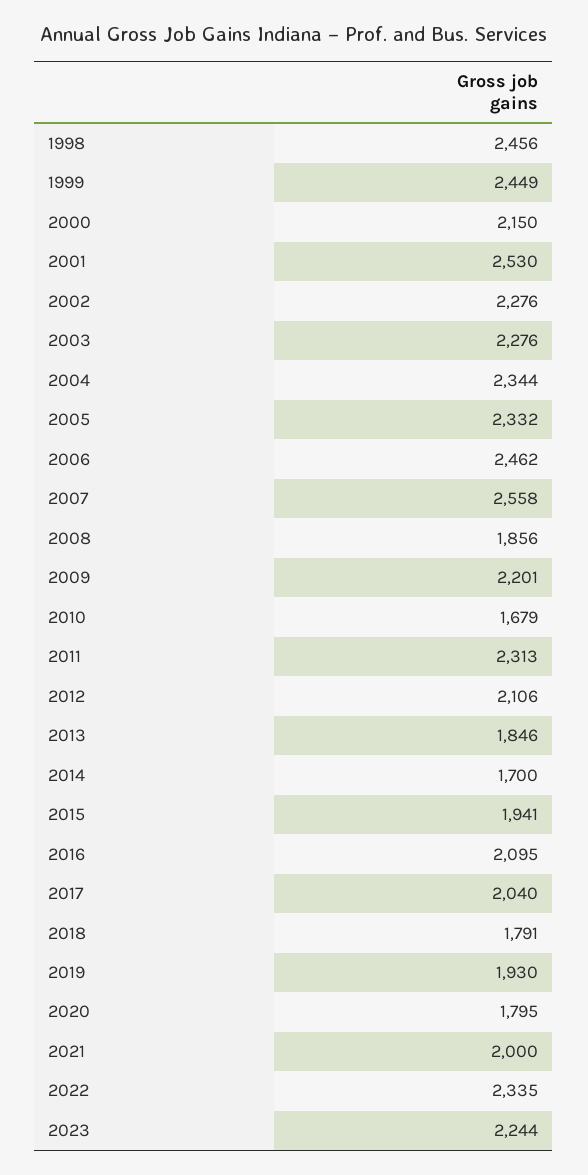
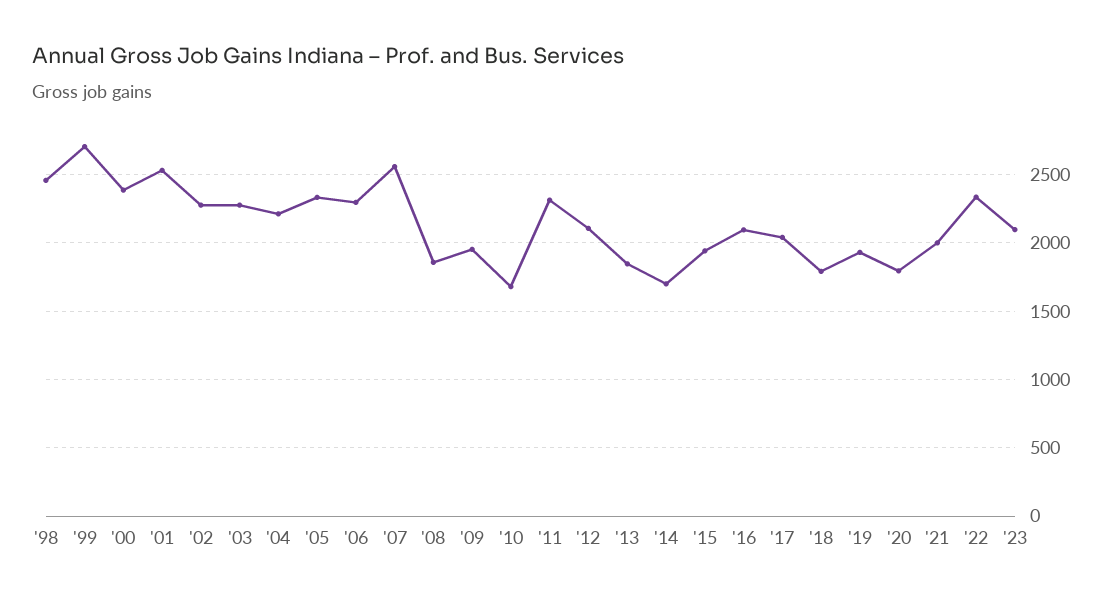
  {
    "1998": 2456,
-   "1999": 2449,
+   "1999": 2700,
-   "2000": 2150,
+   "2000": 2400,
    "2001": 2530,
    "2002": 2276,
    "2003": 2276,
-   "2004": 2344,
+   "2004": 2200,
    "2005": 2332,
-   "2006": 2462,
+   "2006": 2300,
    "2007": 2558,
    "2008": 1856,
-   "2009": 2201,
+   "2009": 1950,
    "2010": 1679,
    "2011": 2313,
    "2012": 2106,
    "2013": 1846,
    "2014": 1700,
    "2015": 1941,
    "2016": 2095,
    "2017": 2040,
    "2018": 1791,
    "2019": 1930,
    "2020": 1795,
    "2021": 2000,
    "2022": 2335,
-   "2023": 2244
+   "2023": 2100
  }

